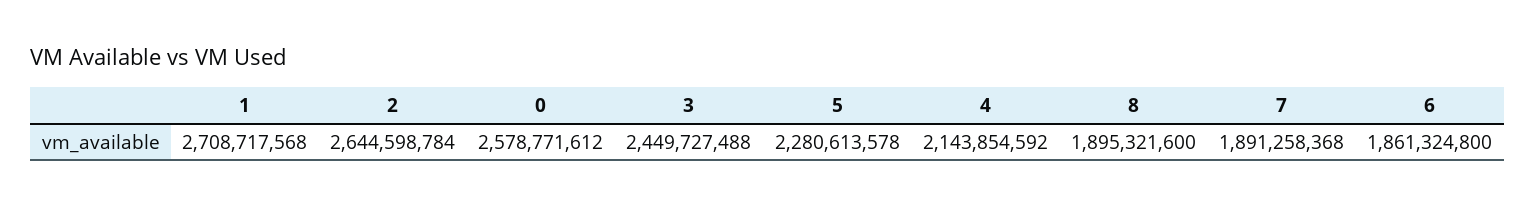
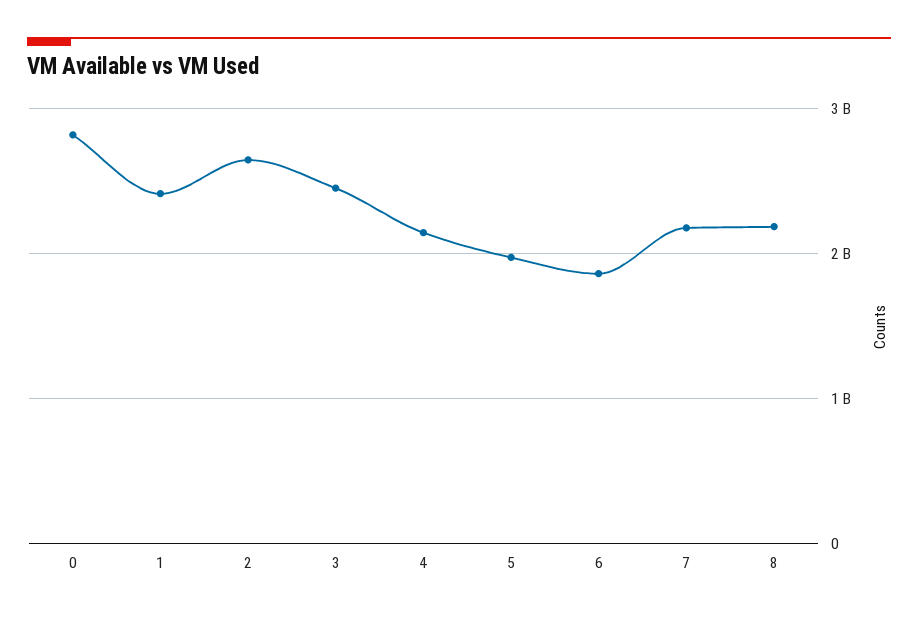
  {
-   "1": 2708717568,
+   "1": 2400000000,
    "2": 2644598784,
-   "0": 2578771612,
+   "0": 2800000000,
    "3": 2449727488,
-   "5": 2280613578,
+   "5": 2000000000,
    "4": 2143854592,
-   "8": 1895321600,
+   "8": 2200000000,
-   "7": 1891258368,
+   "7": 2200000000,
    "6": 1861324800
  }

